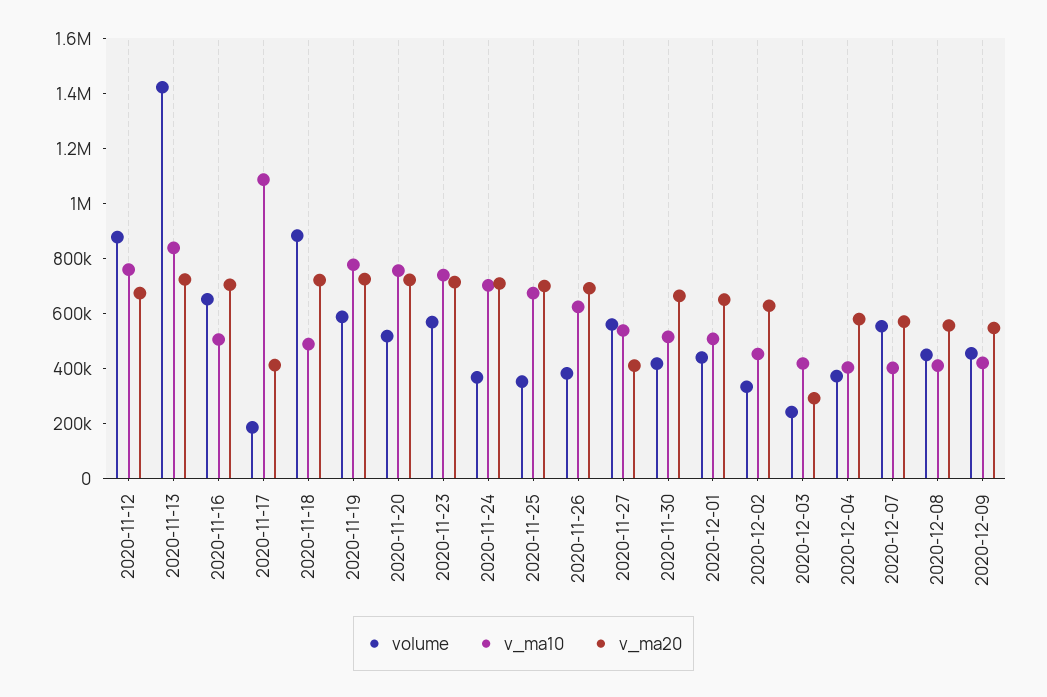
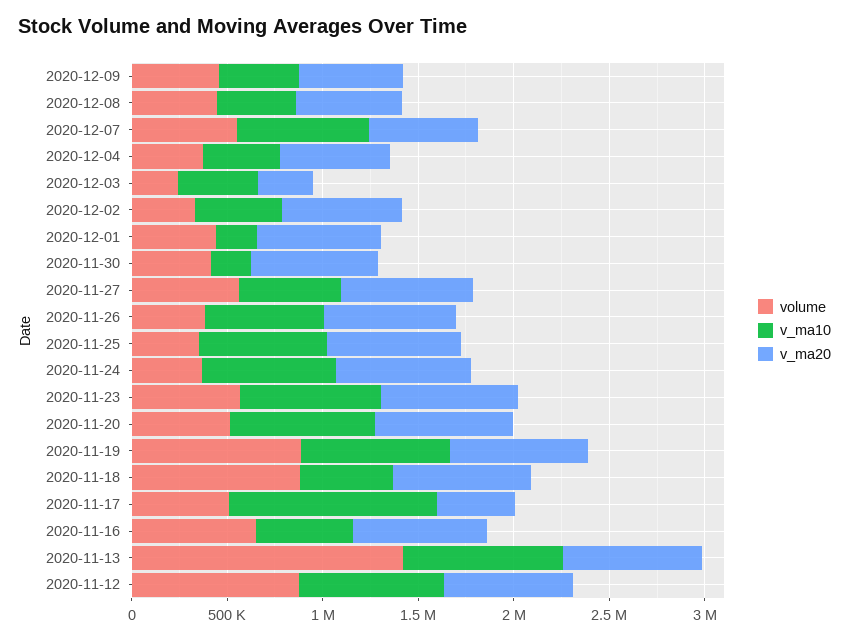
  {
    "volume": {
      "2020-11-12": 900000,
      "2020-11-13": 1400000,
      "2020-11-16": 650000,
-     "2020-11-17": 200000,
+     "2020-11-17": 500000,
      "2020-11-18": 900000,
-     "2020-11-19": 600000,
+     "2020-11-19": 900000,
      "2020-11-20": 500000,
      "2020-11-23": 550000,
      "2020-11-24": 350000,
      "2020-11-25": 350000,
      "2020-11-26": 400000,
      "2020-11-27": 550000,
      "2020-11-30": 400000,
      "2020-12-01": 450000,
      "2020-12-02": 350000,
      "2020-12-03": 250000,
      "2020-12-04": 350000,
      "2020-12-07": 550000,
      "2020-12-08": 450000,
      "2020-12-09": 450000
    },
    "v_ma10": {
      "2020-11-12": 750000,
      "2020-11-13": 850000,
      "2020-11-16": 500000,
      "2020-11-17": 1100000,
      "2020-11-18": 500000,
      "2020-11-19": 800000,
      "2020-11-20": 750000,
      "2020-11-23": 750000,
      "2020-11-24": 700000,
      "2020-11-25": 650000,
      "2020-11-26": 600000,
      "2020-11-27": 550000,
-     "2020-11-30": 500000,
+     "2020-11-30": 200000,
-     "2020-12-01": 500000,
+     "2020-12-01": 200000,
      "2020-12-02": 450000,
      "2020-12-03": 400000,
      "2020-12-04": 400000,
-     "2020-12-07": 400000,
+     "2020-12-07": 700000,
      "2020-12-08": 400000,
      "2020-12-09": 400000
    },
    "v_ma20": {
      "2020-11-12": 650000,
      "2020-11-13": 700000,
      "2020-11-16": 700000,
      "2020-11-17": 400000,
      "2020-11-18": 700000,
      "2020-11-19": 700000,
      "2020-11-20": 700000,
      "2020-11-23": 700000,
      "2020-11-24": 700000,
      "2020-11-25": 700000,
      "2020-11-26": 700000,
-     "2020-11-27": 400000,
+     "2020-11-27": 700000,
      "2020-11-30": 650000,
      "2020-12-01": 650000,
      "2020-12-02": 650000,
      "2020-12-03": 300000,
      "2020-12-04": 600000,
      "2020-12-07": 550000,
      "2020-12-08": 550000,
      "2020-12-09": 550000
    }
  }

